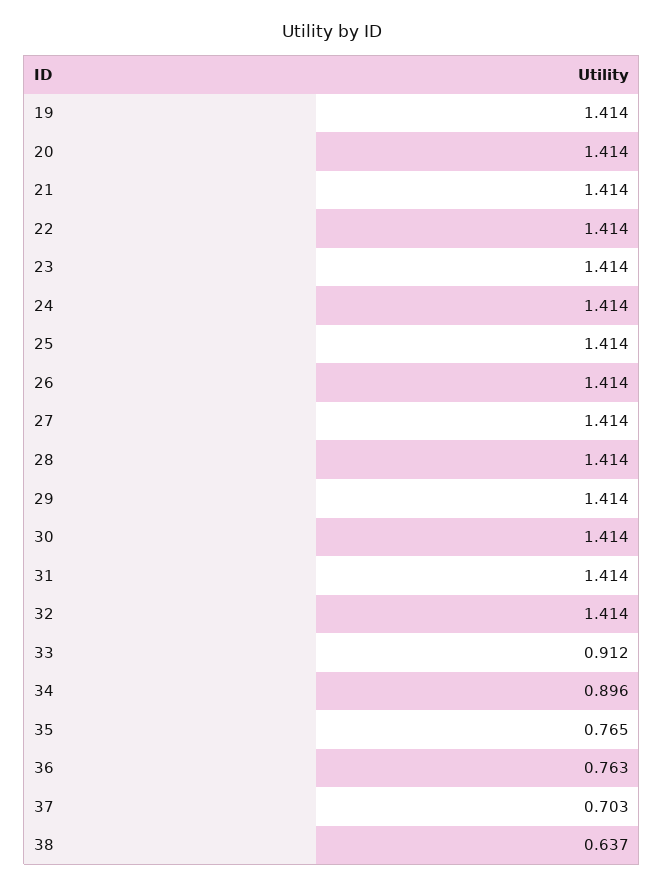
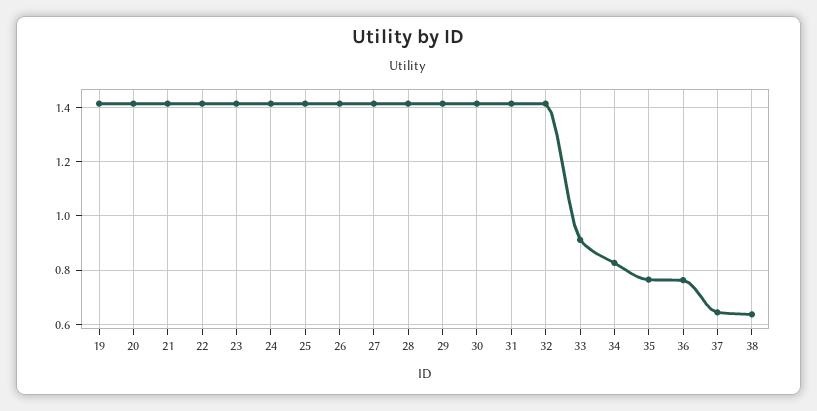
  {
    "19": 1.414,
    "20": 1.414,
    "21": 1.414,
    "22": 1.414,
    "23": 1.414,
    "24": 1.414,
    "25": 1.414,
    "26": 1.414,
    "27": 1.414,
    "28": 1.414,
    "29": 1.414,
    "30": 1.414,
    "31": 1.414,
    "32": 1.414,
    "33": 0.912,
-   "34": 0.896,
+   "34": 0.825,
    "35": 0.765,
    "36": 0.763,
-   "37": 0.703,
+   "37": 0.65,
    "38": 0.637
  }

